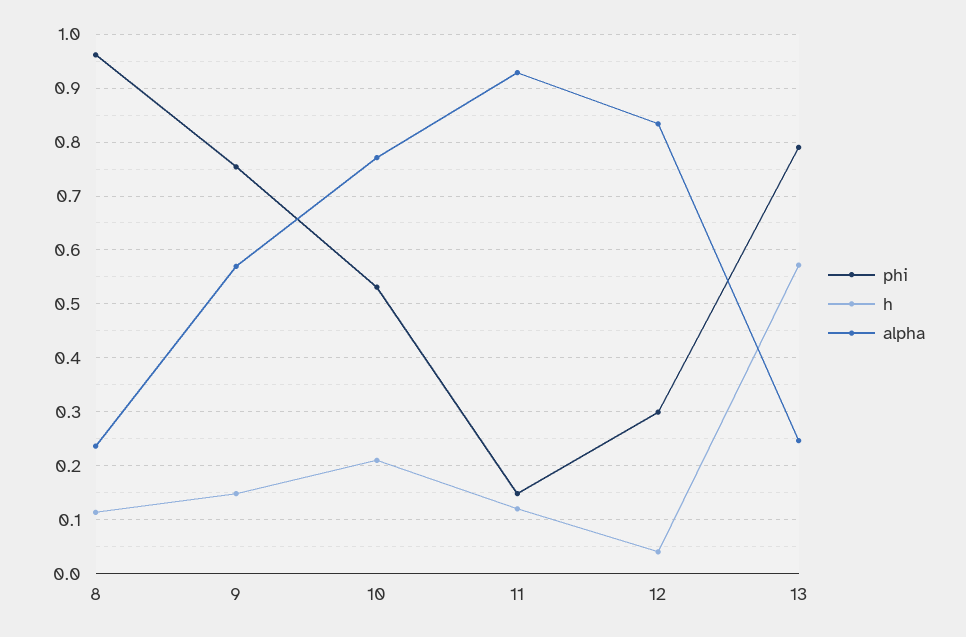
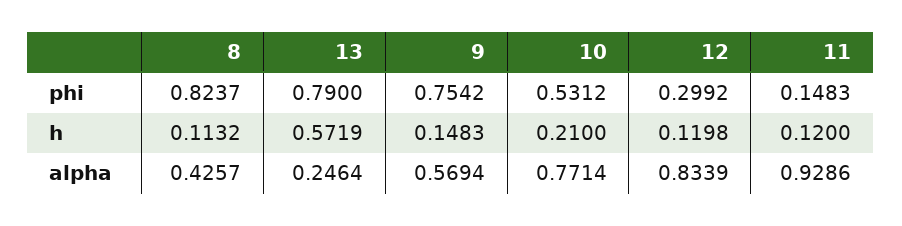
  {
    "phi": {
-     "8": 0.96,
+     "8": 0.8237,
      "9": 0.7542,
      "10": 0.5312,
      "11": 0.1483,
      "12": 0.2992,
      "13": 0.79
    },
    "h": {
      "8": 0.1132,
      "9": 0.1483,
      "10": 0.21,
      "11": 0.12,
-     "12": 0.04,
+     "12": 0.1198,
      "13": 0.5719
    },
    "alpha": {
-     "8": 0.24,
+     "8": 0.4257,
      "9": 0.5694,
      "10": 0.7714,
      "11": 0.9286,
      "12": 0.8339,
      "13": 0.2464
    }
  }

